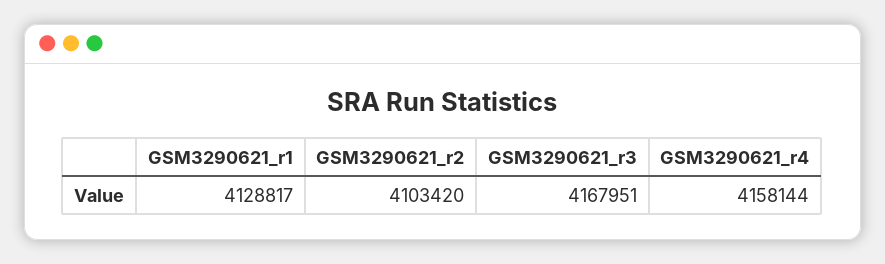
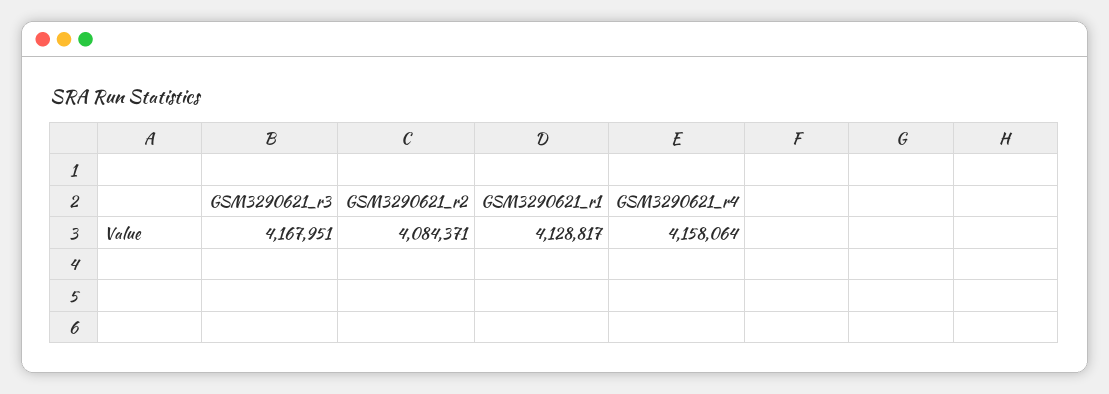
  {
    "GSM3290621_r1": 4128817,
-   "GSM3290621_r2": 4103420,
+   "GSM3290621_r2": 4084371,
    "GSM3290621_r3": 4167951,
-   "GSM3290621_r4": 4158144
+   "GSM3290621_r4": 4158064
  }

